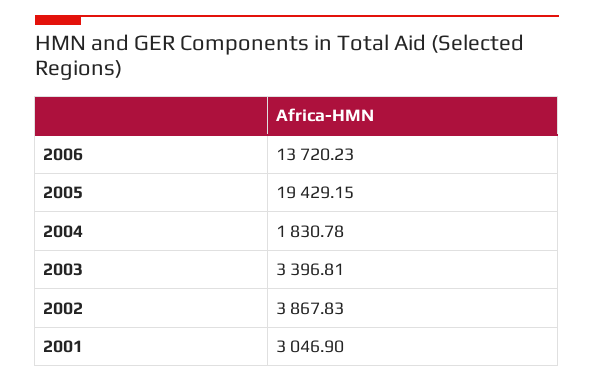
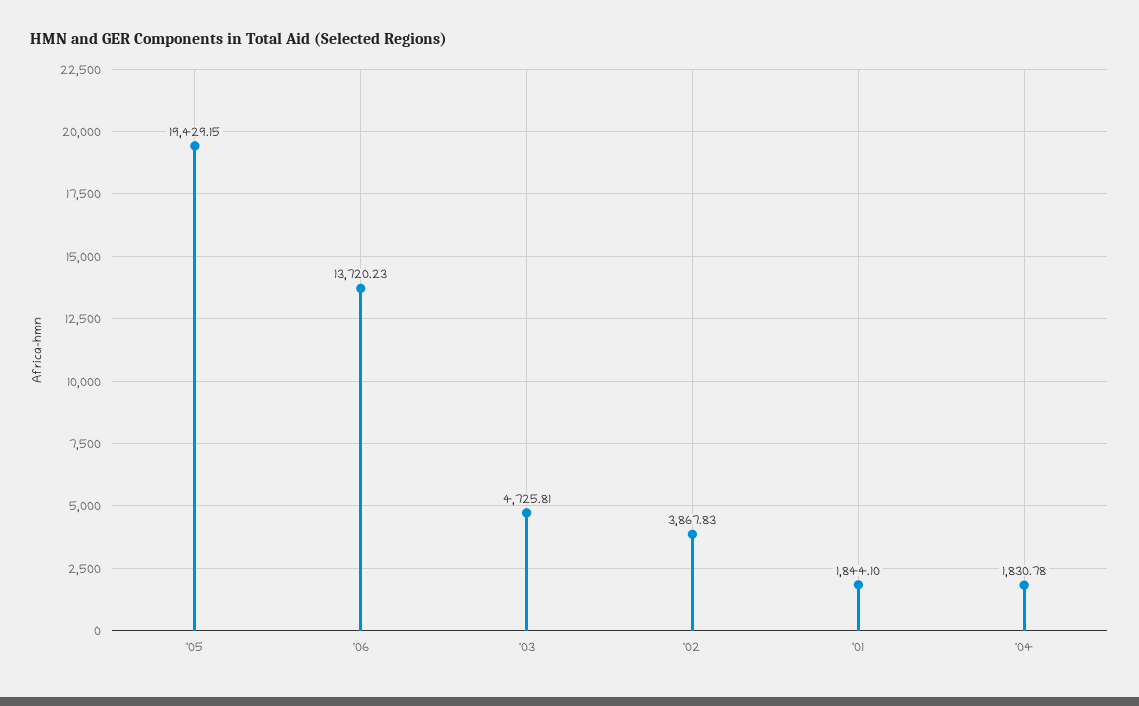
  {
    "2006": 13720.23,
    "2005": 19429.15,
    "2004": 1830.78,
-   "2003": 3396.81,
+   "2003": 4725.81,
    "2002": 3867.83,
-   "2001": 3046.9
+   "2001": 1844.1
  }

